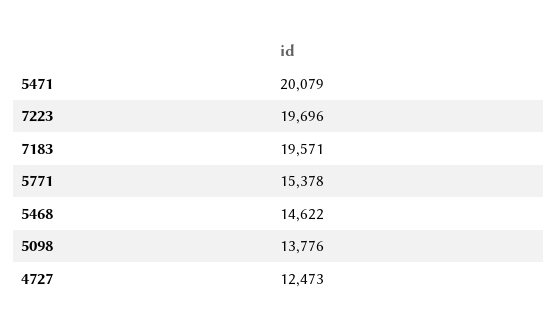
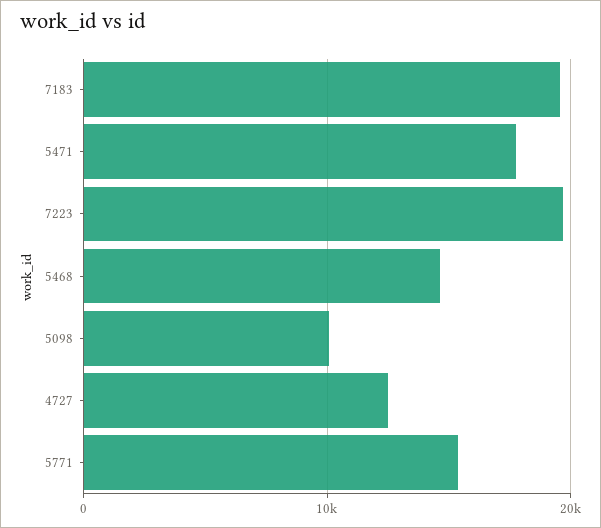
  {
-   "5471": 20079,
+   "5471": 18000,
    "7223": 19696,
    "7183": 19571,
    "5771": 15378,
    "5468": 14622,
-   "5098": 13776,
+   "5098": 10000,
    "4727": 12473
  }

